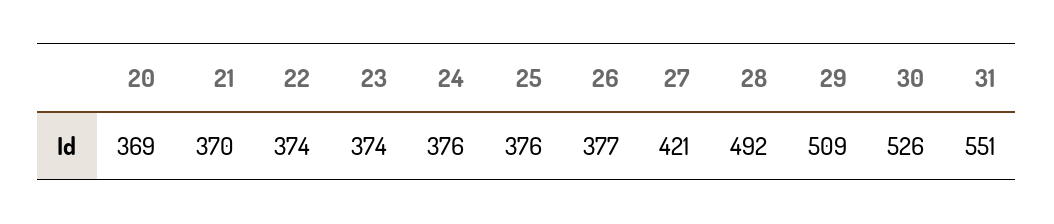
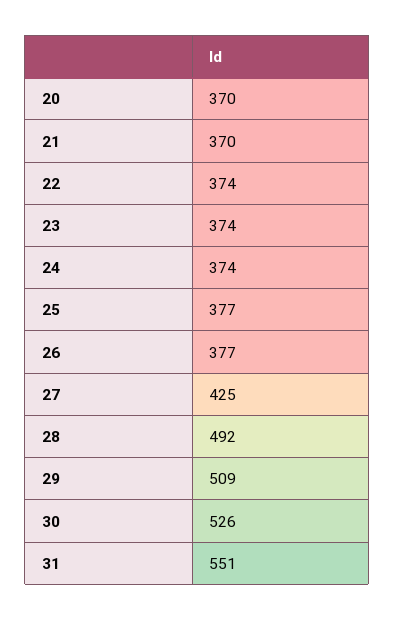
  {
-   "20": 369,
+   "20": 370,
    "21": 370,
    "22": 374,
    "23": 374,
-   "24": 376,
+   "24": 374,
-   "25": 376,
+   "25": 377,
    "26": 377,
-   "27": 421,
+   "27": 425,
    "28": 492,
    "29": 509,
    "30": 526,
    "31": 551
  }

